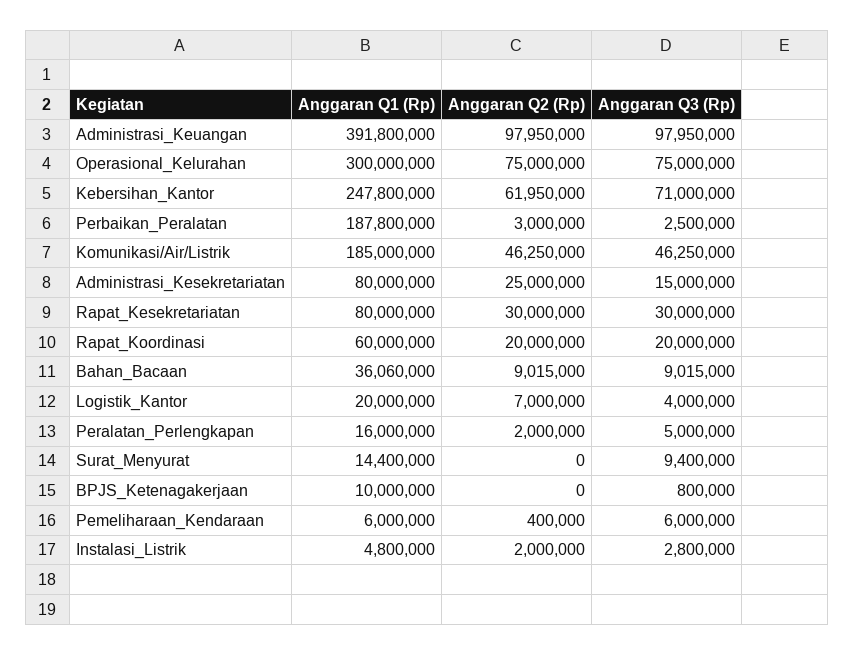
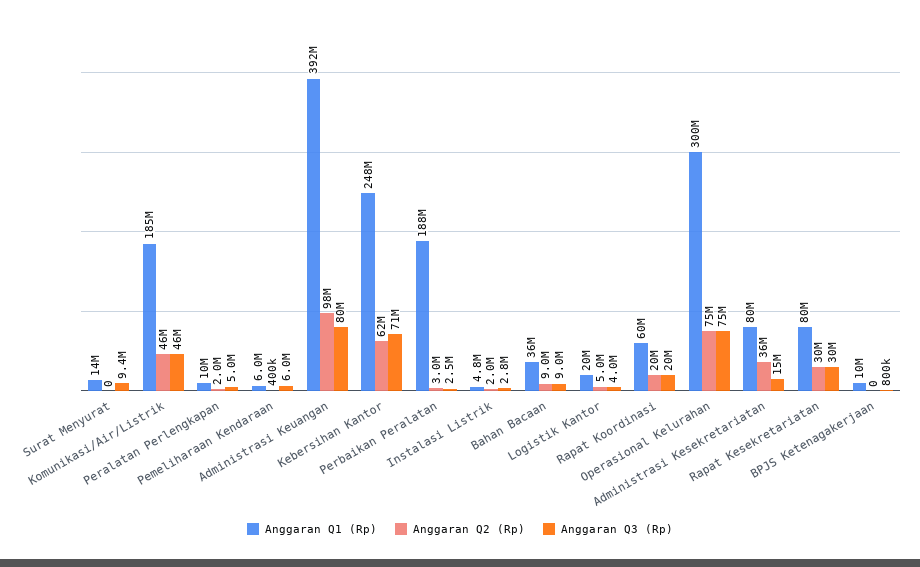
  {
    "Anggaran Q1 (Rp)": {
      "Administrasi_Keuangan": 391800000,
      "Operasional_Kelurahan": 300000000,
      "Kebersihan_Kantor": 247800000,
      "Perbaikan_Peralatan": 187800000,
      "Komunikasi/Air/Listrik": 185000000,
      "Administrasi_Kesekretariatan": 80000000,
      "Rapat_Kesekretariatan": 80000000,
      "Rapat_Koordinasi": 60000000,
      "Bahan_Bacaan": 36060000,
      "Logistik_Kantor": 20000000,
-     "Peralatan_Perlengkapan": 16000000,
+     "Peralatan_Perlengkapan": 10000000,
      "Surat_Menyurat": 14400000,
      "BPJS_Ketenagakerjaan": 10000000,
      "Pemeliharaan_Kendaraan": 6000000,
      "Instalasi_Listrik": 4800000
    },
    "Anggaran Q2 (Rp)": {
      "Administrasi_Keuangan": 97950000,
      "Operasional_Kelurahan": 75000000,
      "Kebersihan_Kantor": 61950000,
      "Perbaikan_Peralatan": 3000000,
      "Komunikasi/Air/Listrik": 46250000,
-     "Administrasi_Kesekretariatan": 25000000,
+     "Administrasi_Kesekretariatan": 36000000,
      "Rapat_Kesekretariatan": 30000000,
      "Rapat_Koordinasi": 20000000,
      "Bahan_Bacaan": 9015000,
-     "Logistik_Kantor": 7000000,
+     "Logistik_Kantor": 5000000,
      "Peralatan_Perlengkapan": 2000000,
      "Surat_Menyurat": 0,
      "BPJS_Ketenagakerjaan": 0,
      "Pemeliharaan_Kendaraan": 400000,
      "Instalasi_Listrik": 2000000
    },
    "Anggaran Q3 (Rp)": {
-     "Administrasi_Keuangan": 97950000,
+     "Administrasi_Keuangan": 80000000,
      "Operasional_Kelurahan": 75000000,
      "Kebersihan_Kantor": 71000000,
      "Perbaikan_Peralatan": 2500000,
      "Komunikasi/Air/Listrik": 46250000,
      "Administrasi_Kesekretariatan": 15000000,
      "Rapat_Kesekretariatan": 30000000,
      "Rapat_Koordinasi": 20000000,
      "Bahan_Bacaan": 9015000,
      "Logistik_Kantor": 4000000,
      "Peralatan_Perlengkapan": 5000000,
      "Surat_Menyurat": 9400000,
      "BPJS_Ketenagakerjaan": 800000,
      "Pemeliharaan_Kendaraan": 6000000,
      "Instalasi_Listrik": 2800000
    }
  }

